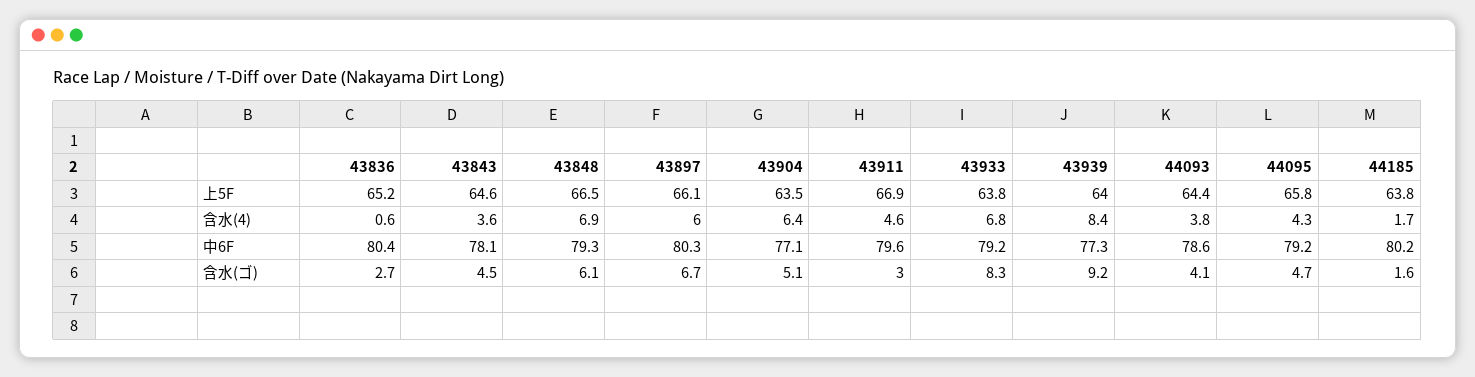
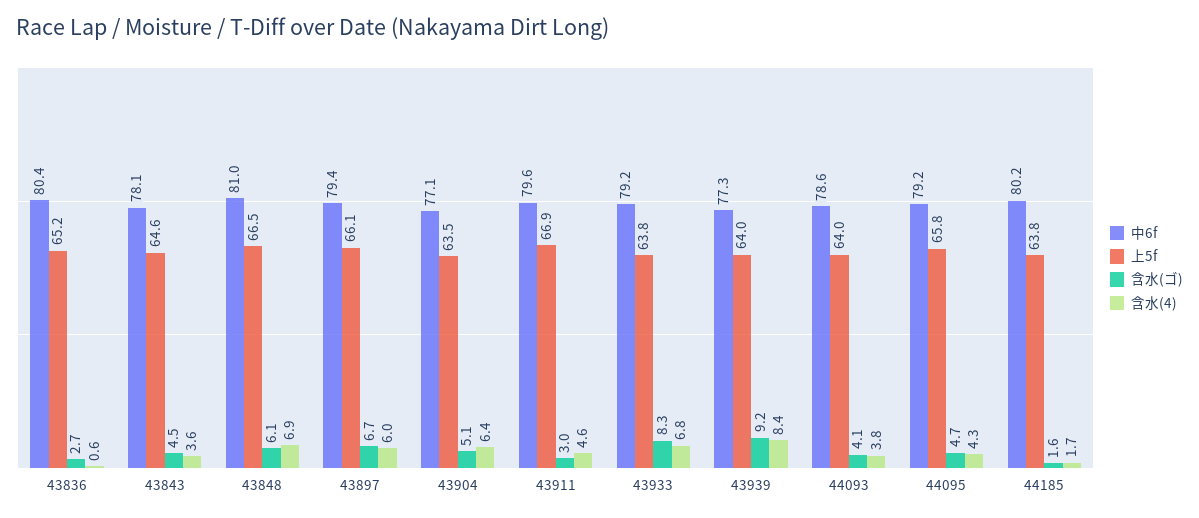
  {
    "上5F": {
      "43836": 65.2,
      "43843": 64.6,
      "43848": 66.5,
      "43897": 66.1,
      "43904": 63.5,
      "43911": 66.9,
      "43933": 63.8,
      "43939": 64,
-     "44093": 64.4,
+     "44093": 64,
      "44095": 65.8,
      "44185": 63.8
    },
    "含水(4)": {
      "43836": 0.6,
      "43843": 3.6,
      "43848": 6.9,
      "43897": 6,
      "43904": 6.4,
      "43911": 4.6,
      "43933": 6.8,
      "43939": 8.4,
      "44093": 3.8,
      "44095": 4.3,
      "44185": 1.7
    },
    "中6F": {
      "43836": 80.4,
      "43843": 78.1,
-     "43848": 79.3,
+     "43848": 81,
-     "43897": 80.3,
+     "43897": 79.4,
      "43904": 77.1,
      "43911": 79.6,
      "43933": 79.2,
      "43939": 77.3,
      "44093": 78.6,
      "44095": 79.2,
      "44185": 80.2
    },
    "含水(ゴ)": {
      "43836": 2.7,
      "43843": 4.5,
      "43848": 6.1,
      "43897": 6.7,
      "43904": 5.1,
      "43911": 3,
      "43933": 8.3,
      "43939": 9.2,
      "44093": 4.1,
      "44095": 4.7,
      "44185": 1.6
    }
  }

